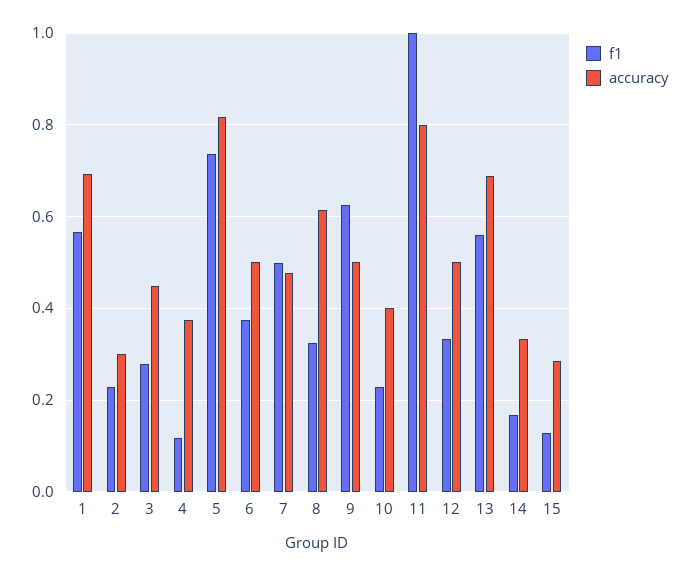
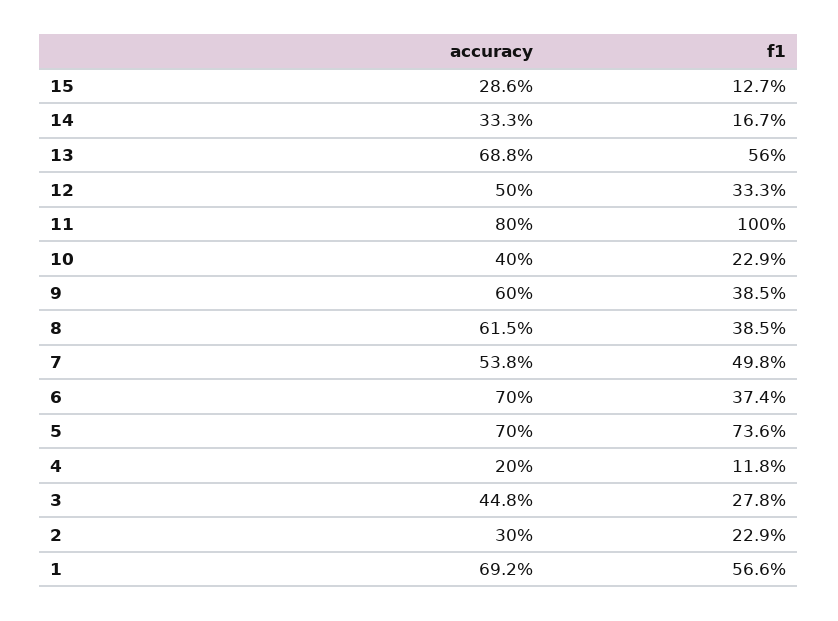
  {
    "f1": {
      "1": 0.566,
      "2": 0.229,
      "3": 0.278,
      "4": 0.118,
      "5": 0.736,
      "6": 0.374,
      "7": 0.498,
-     "8": 0.32,
+     "8": 0.385,
-     "9": 0.62,
+     "9": 0.385,
      "10": 0.229,
      "11": 1,
      "12": 0.333,
      "13": 0.56,
      "14": 0.167,
      "15": 0.127
    },
    "accuracy": {
      "1": 0.692,
      "2": 0.3,
      "3": 0.448,
-     "4": 0.38,
+     "4": 0.2,
-     "5": 0.82,
+     "5": 0.7,
-     "6": 0.5,
+     "6": 0.7,
-     "7": 0.48,
+     "7": 0.538,
      "8": 0.615,
-     "9": 0.5,
+     "9": 0.6,
      "10": 0.4,
      "11": 0.8,
      "12": 0.5,
      "13": 0.688,
      "14": 0.333,
      "15": 0.286
    }
  }

